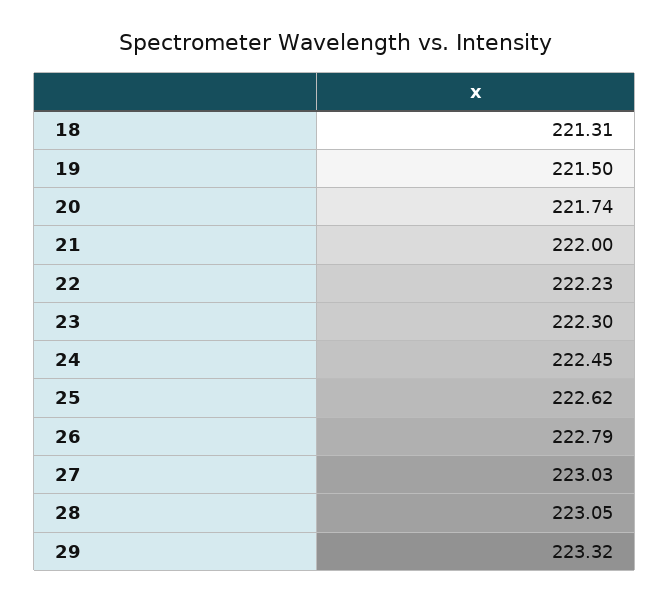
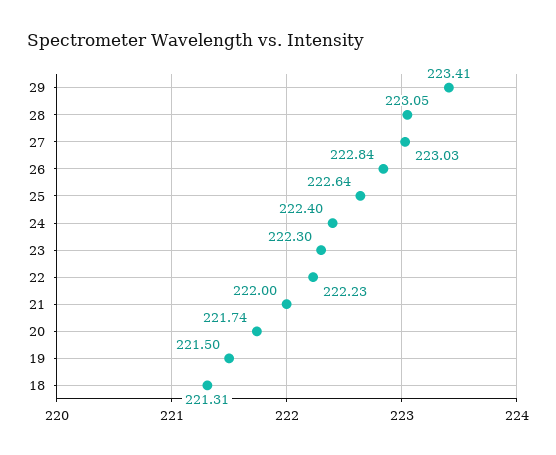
  {
    "18": 221.31,
    "19": 221.5,
    "20": 221.74,
    "21": 222,
    "22": 222.23,
    "23": 222.3,
-   "24": 222.45,
+   "24": 222.4,
-   "25": 222.62,
+   "25": 222.64,
-   "26": 222.79,
+   "26": 222.84,
    "27": 223.03,
    "28": 223.05,
-   "29": 223.32
+   "29": 223.41
  }

